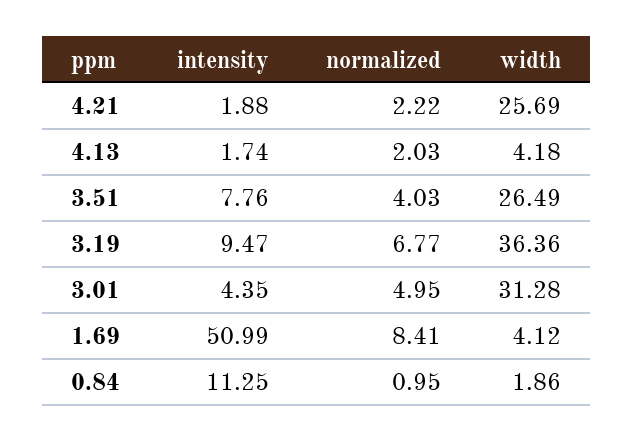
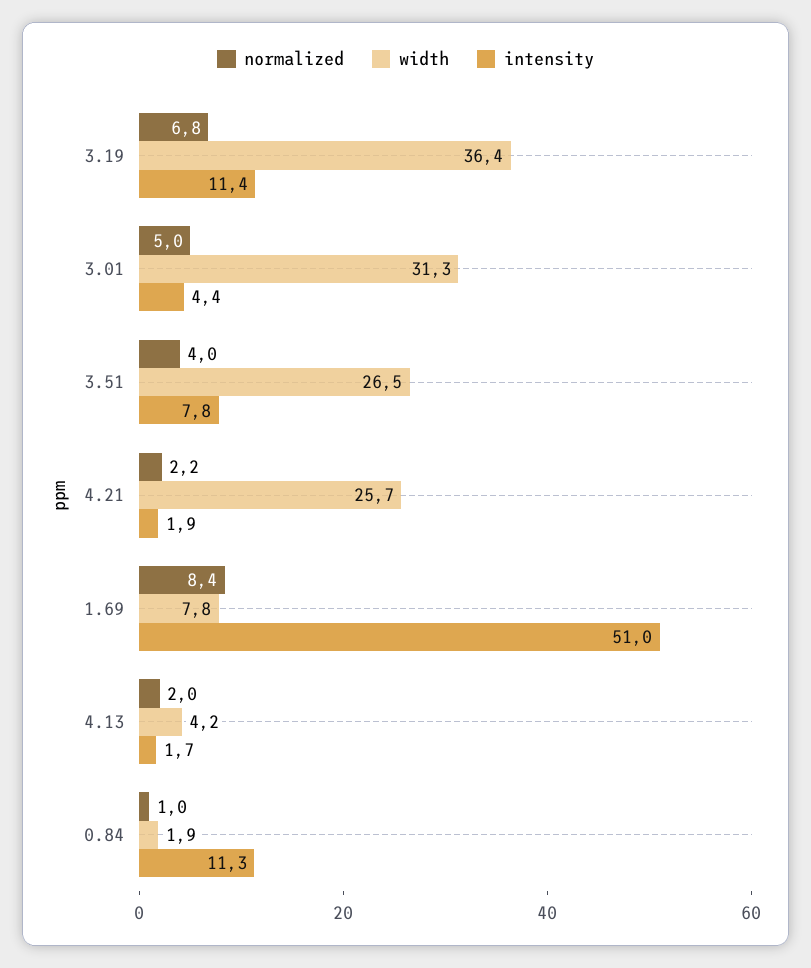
  {
    "intensity": {
      "4.21": 1.88,
      "4.13": 1.74,
      "3.51": 7.76,
-     "3.19": 9.47,
+     "3.19": 11.4,
      "3.01": 4.35,
      "1.69": 50.99,
      "0.84": 11.25
    },
    "normalized": {
      "4.21": 2.22,
      "4.13": 2.03,
      "3.51": 4.03,
      "3.19": 6.77,
      "3.01": 4.95,
      "1.69": 8.41,
      "0.84": 0.95
    },
    "width": {
      "4.21": 25.69,
      "4.13": 4.18,
      "3.51": 26.49,
      "3.19": 36.36,
      "3.01": 31.28,
-     "1.69": 4.12,
+     "1.69": 7.8,
      "0.84": 1.86
    }
  }

